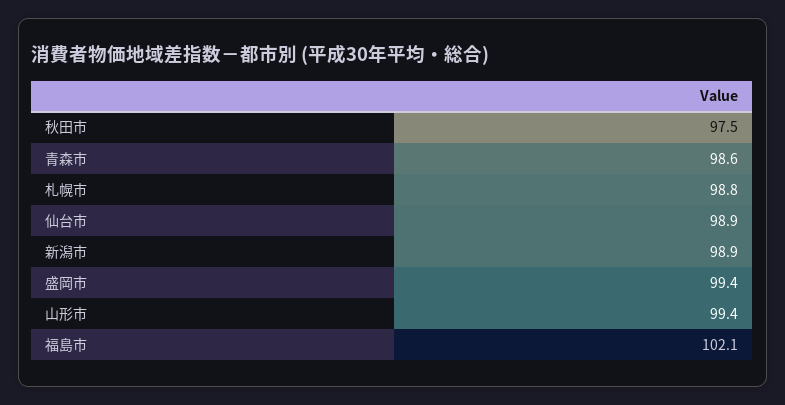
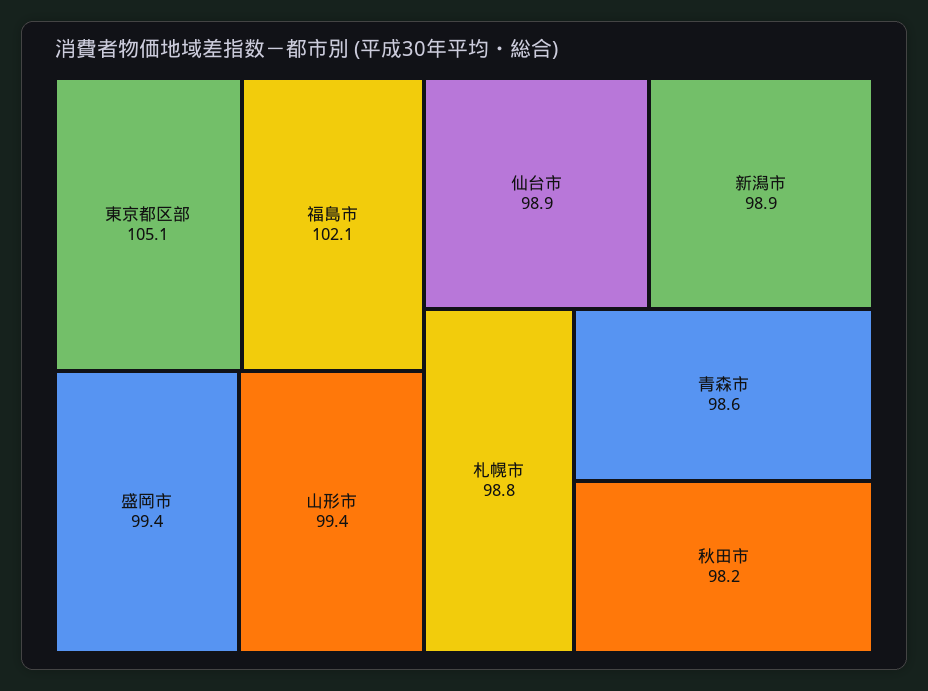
  {
-   "秋田市": 97.5,
+   "秋田市": 98.2,
    "青森市": 98.6,
    "札幌市": 98.8,
    "仙台市": 98.9,
    "新潟市": 98.9,
    "盛岡市": 99.4,
    "山形市": 99.4,
-   "福島市": 102.1
+   "福島市": 102.1,
+   "東京都区部": 105.1
  }

